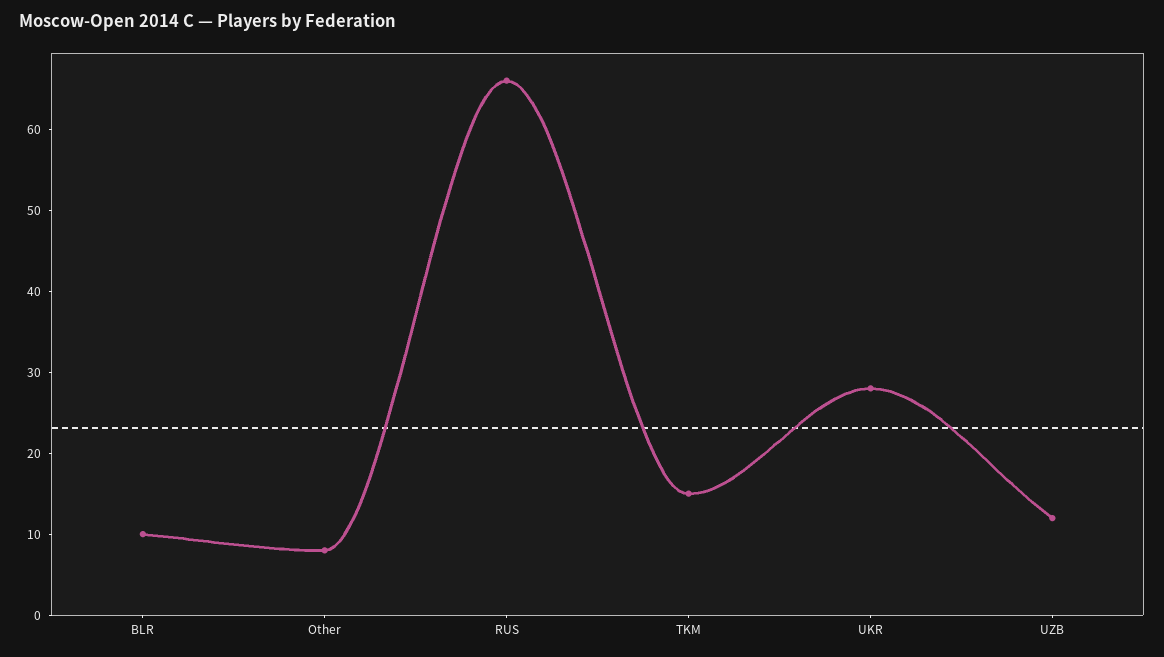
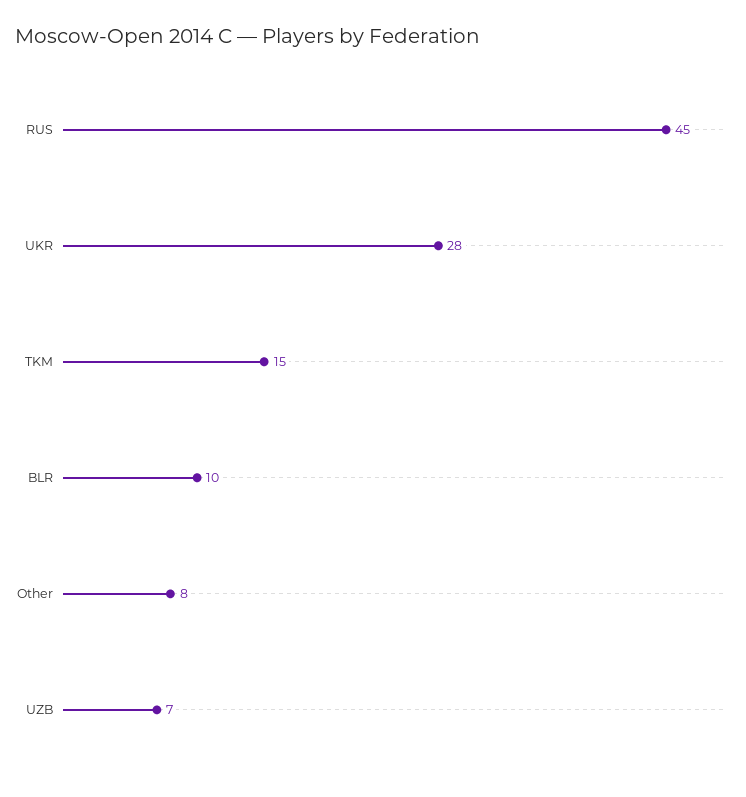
  {
    "BLR": 10,
    "Other": 8,
-   "RUS": 66,
+   "RUS": 45,
    "TKM": 15,
    "UKR": 28,
-   "UZB": 12
+   "UZB": 7
  }

